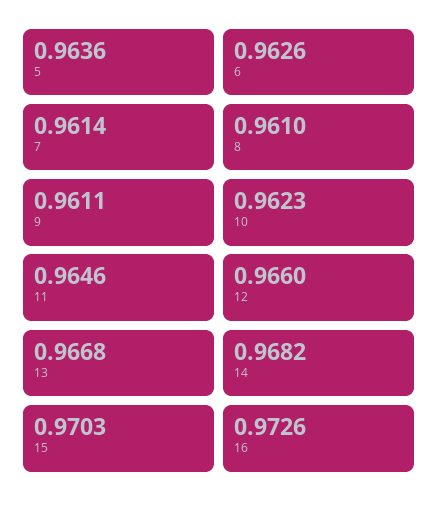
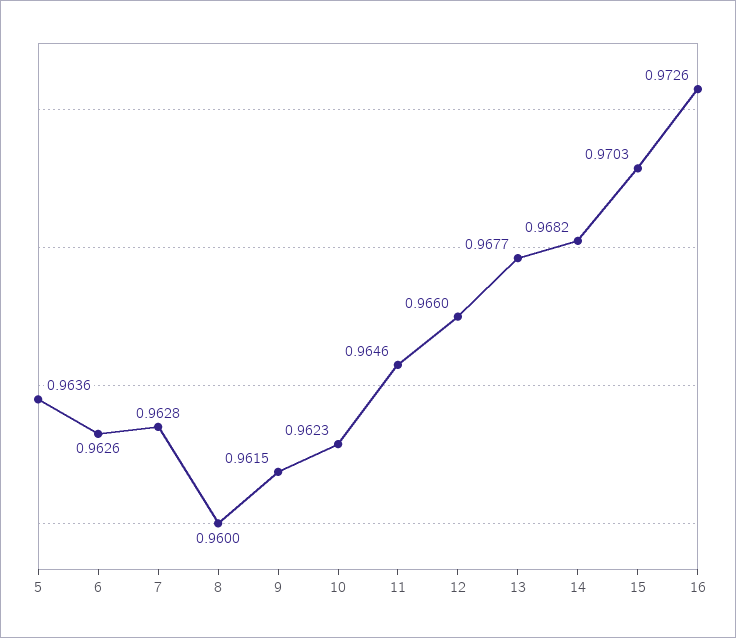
  {
    "5": 0.9636,
    "6": 0.9626,
-   "7": 0.9614,
+   "7": 0.9628,
-   "8": 0.961,
+   "8": 0.96,
-   "9": 0.9611,
+   "9": 0.9615,
    "10": 0.9623,
    "11": 0.9646,
    "12": 0.966,
-   "13": 0.9668,
+   "13": 0.9677,
    "14": 0.9682,
    "15": 0.9703,
    "16": 0.9726
  }

